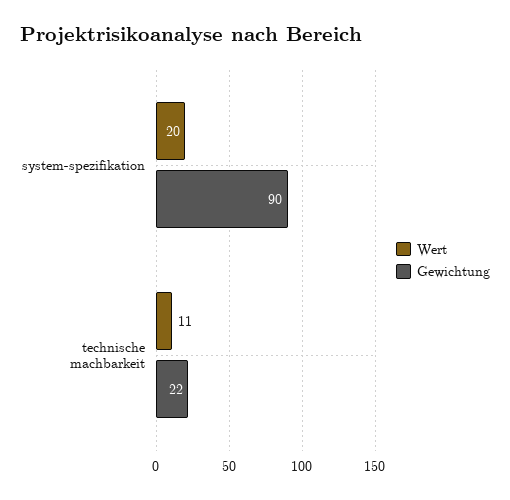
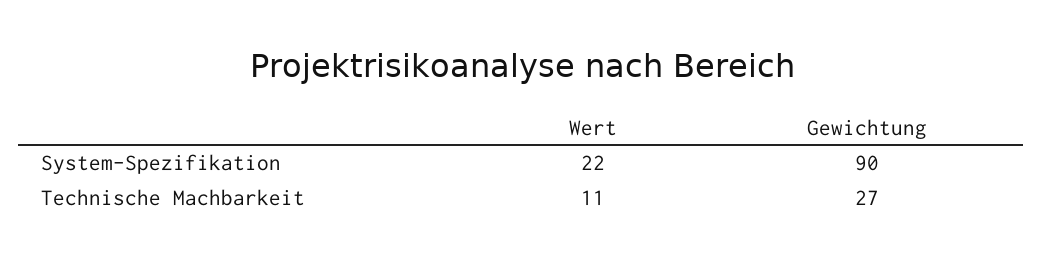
  {
    "Wert": {
-     "system-spezifikation": 20,
+     "system-spezifikation": 22,
      "technische machbarkeit": 11
    },
    "Gewichtung": {
      "system-spezifikation": 90,
-     "technische machbarkeit": 22
+     "technische machbarkeit": 27
    }
  }

